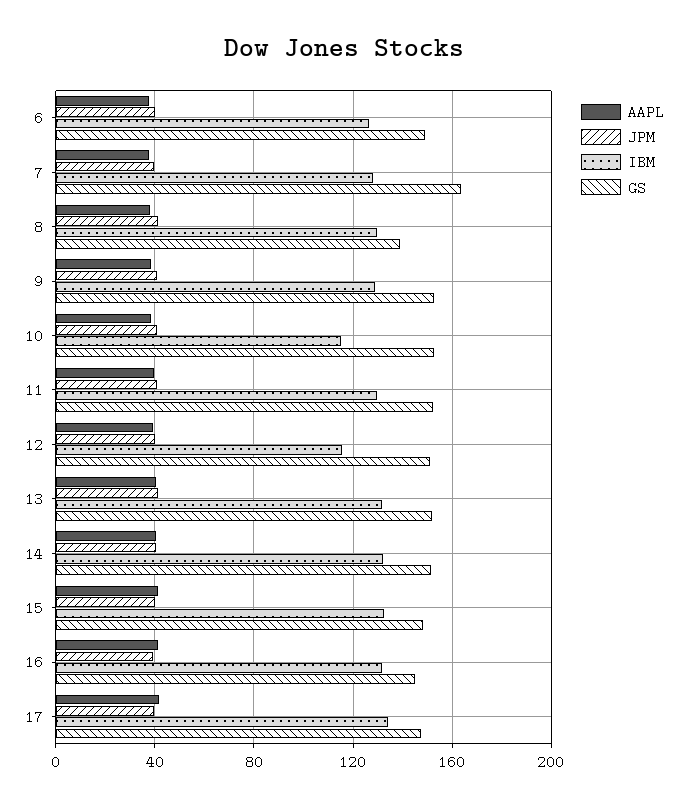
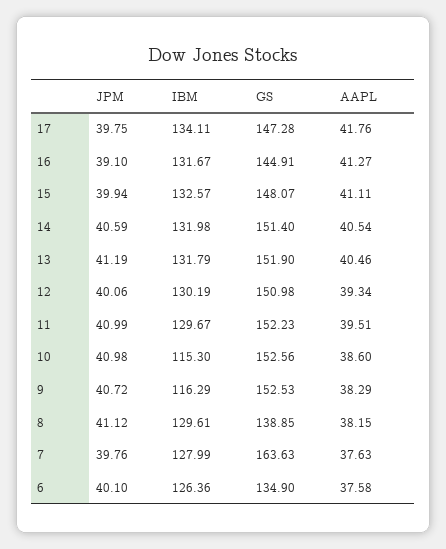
  {
    "AAPL": {
      "6": 37.58,
      "7": 37.63,
      "8": 38.15,
      "9": 38.29,
      "10": 38.6,
      "11": 39.51,
      "12": 39.34,
      "13": 40.46,
      "14": 40.54,
      "15": 41.11,
      "16": 41.27,
      "17": 41.76
    },
    "JPM": {
      "6": 40.1,
      "7": 39.76,
      "8": 41.12,
      "9": 40.72,
      "10": 40.98,
      "11": 40.99,
      "12": 40.06,
      "13": 41.19,
      "14": 40.59,
      "15": 39.94,
      "16": 39.1,
      "17": 39.75
    },
    "IBM": {
      "6": 126.36,
      "7": 127.99,
      "8": 129.61,
-     "9": 130,
+     "9": 116.29,
      "10": 115.3,
      "11": 129.67,
-     "12": 115,
+     "12": 130.19,
      "13": 131.79,
      "14": 131.98,
      "15": 132.57,
      "16": 131.67,
      "17": 134.11
    },
    "GS": {
-     "6": 150,
+     "6": 134.9,
      "7": 163.63,
      "8": 138.85,
      "9": 152.53,
      "10": 152.56,
      "11": 152.23,
      "12": 150.98,
      "13": 151.9,
      "14": 151.4,
      "15": 148.07,
      "16": 144.91,
      "17": 147.28
    }
  }

